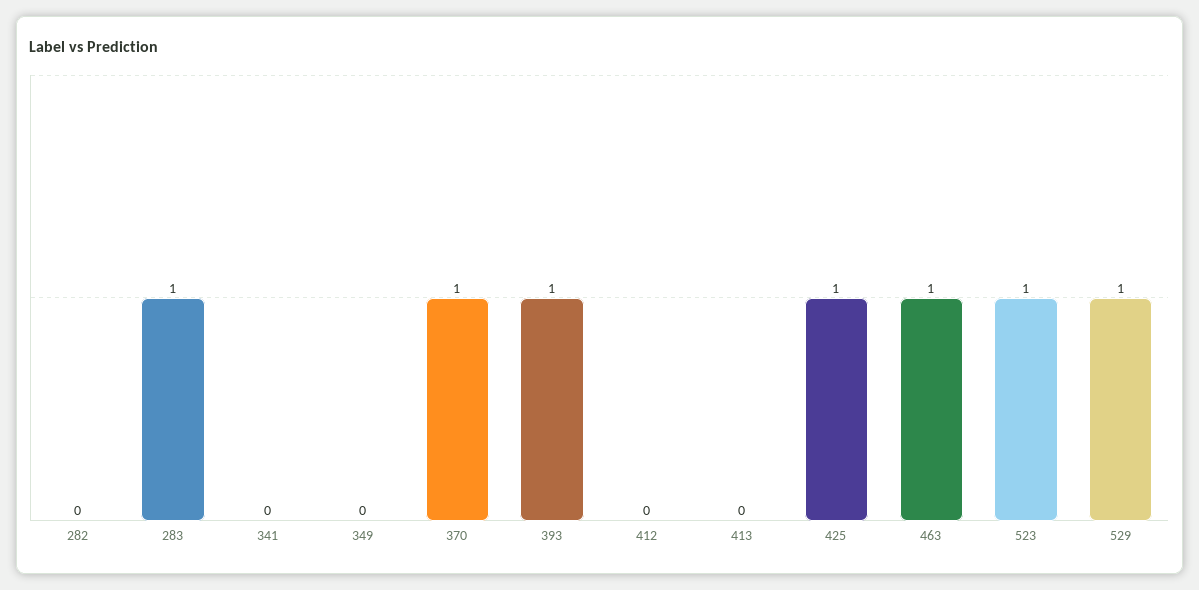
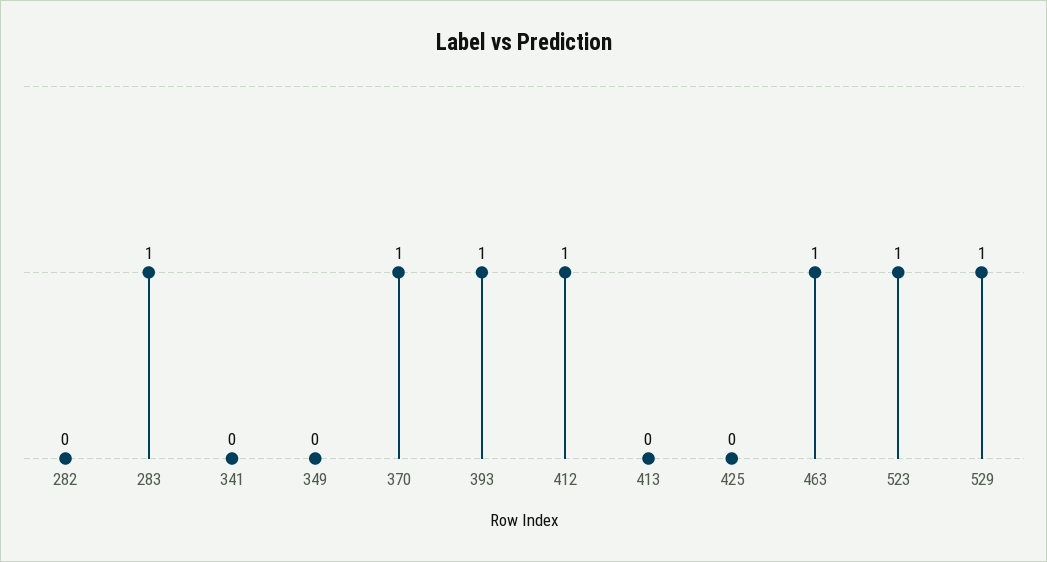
  {
    "282": 0,
    "283": 1,
    "341": 0,
    "349": 0,
    "370": 1,
    "393": 1,
-   "412": 0,
+   "412": 1,
    "413": 0,
-   "425": 1,
+   "425": 0,
    "463": 1,
    "523": 1,
    "529": 1
  }

